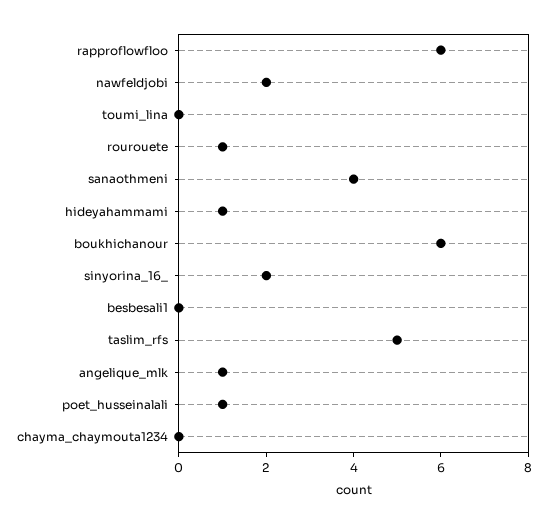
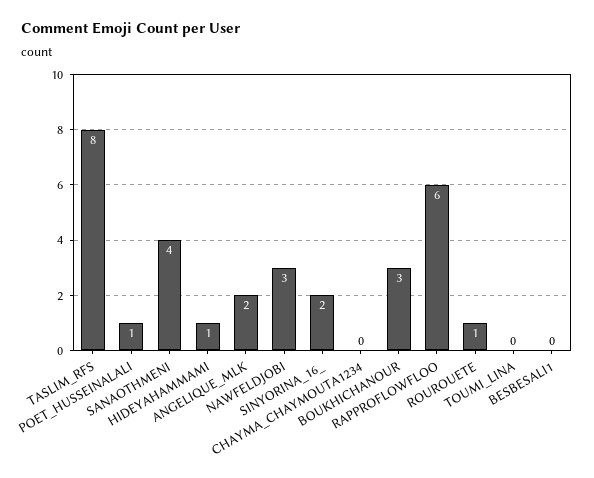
  {
    "rapproflowfloo": 6,
-   "nawfeldjobi": 2,
+   "nawfeldjobi": 3,
    "toumi_lina": 0,
    "rourouete": 1,
    "sanaothmeni": 4,
    "hideyahammami": 1,
-   "boukhichanour": 6,
+   "boukhichanour": 3,
    "sinyorina_16_": 2,
    "besbesali1": 0,
-   "taslim_rfs": 5,
+   "taslim_rfs": 8,
-   "angelique_mlk": 1,
+   "angelique_mlk": 2,
    "poet_husseinalali": 1,
    "chayma_chaymouta1234": 0
  }

